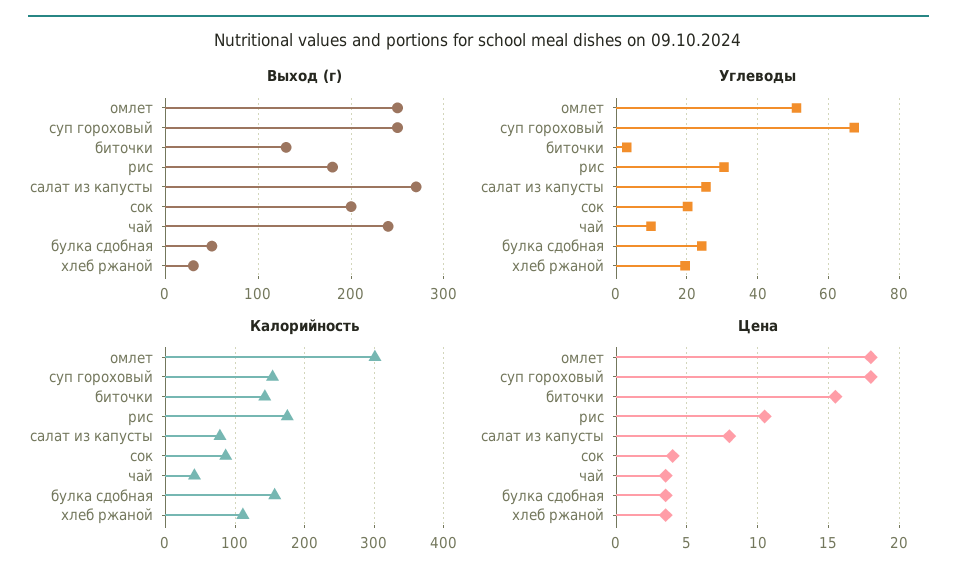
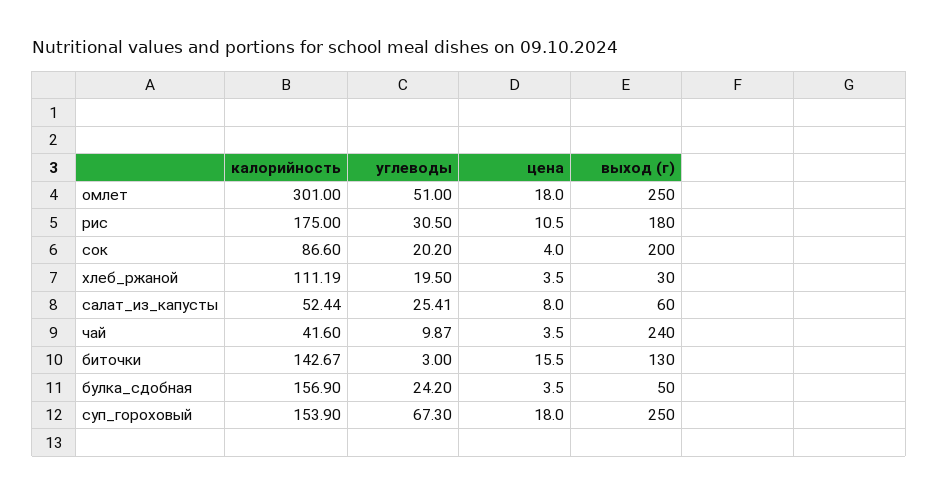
  {
    "Выход (г)": {
      "омлет": 250,
      "суп гороховый": 250,
      "биточки": 130,
      "рис": 180,
-     "салат из капусты": 270,
+     "салат из капусты": 60,
      "сок": 200,
      "чай": 240,
      "булка сдобная": 50,
      "хлеб ржаной": 30
    },
    "Углеводы": {
      "омлет": 51,
      "суп гороховый": 67.3,
      "биточки": 3,
      "рис": 30.5,
      "салат из капусты": 25.41,
      "сок": 20.2,
      "чай": 9.87,
      "булка сдобная": 24.2,
      "хлеб ржаной": 19.5
    },
    "Калорийность": {
      "омлет": 301,
      "суп гороховый": 153.9,
      "биточки": 142.67,
      "рис": 175,
-     "салат из капусты": 80,
+     "салат из капусты": 52.44,
      "сок": 86.6,
      "чай": 41.6,
      "булка сдобная": 156.9,
      "хлеб ржаной": 111.19
    },
    "Цена": {
      "омлет": 18,
      "суп гороховый": 18,
      "биточки": 15.5,
      "рис": 10.5,
      "салат из капусты": 8,
      "сок": 4,
      "чай": 3.5,
      "булка сдобная": 3.5,
      "хлеб ржаной": 3.5
    }
  }

